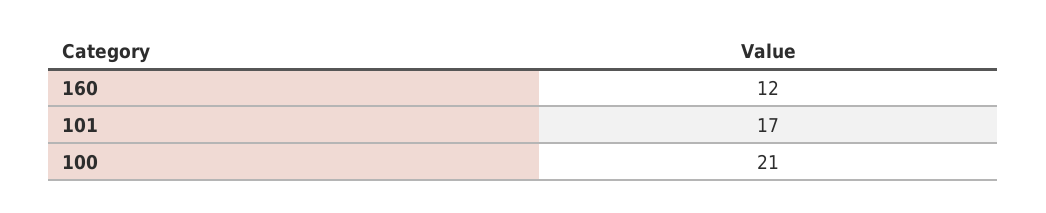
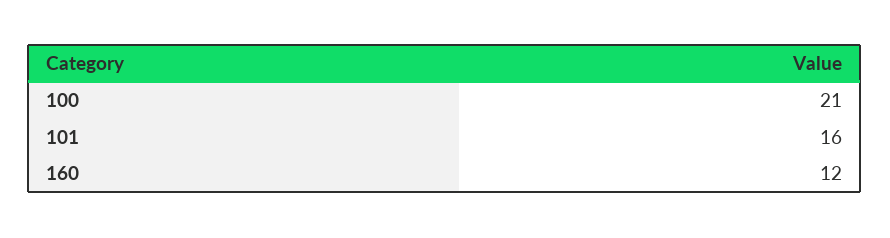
  {
    "160": 12,
-   "101": 17,
+   "101": 16,
    "100": 21
  }

